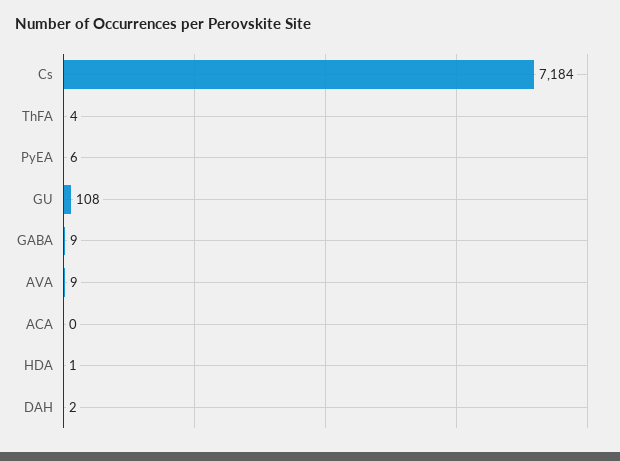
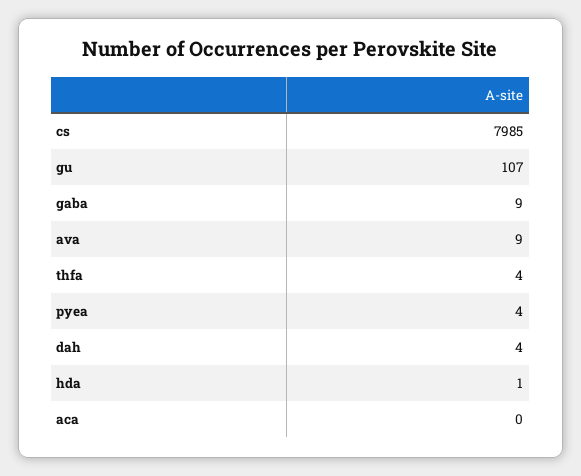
  {
-   "Cs": 7184,
+   "Cs": 7985,
    "ThFA": 4,
-   "PyEA": 6,
+   "PyEA": 4,
-   "GU": 108,
+   "GU": 107,
    "GABA": 9,
    "AVA": 9,
    "ACA": 0,
    "HDA": 1,
-   "DAH": 2
+   "DAH": 4
  }

